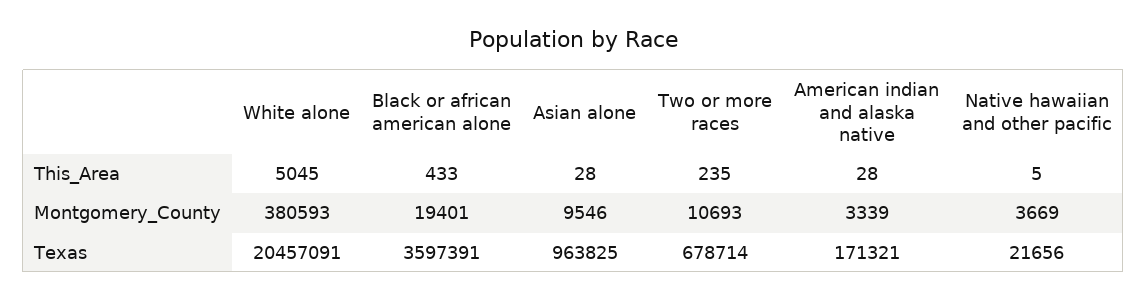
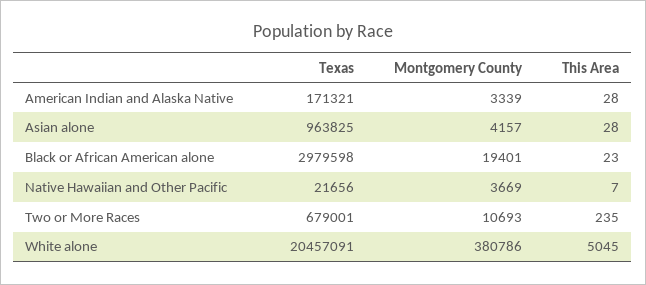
  {
    "White alone": {
      "This_Area": 5045,
-     "Montgomery_County": 380593,
+     "Montgomery_County": 380786,
      "Texas": 20457091
    },
    "Black or african american alone": {
-     "This_Area": 433,
+     "This_Area": 23,
      "Montgomery_County": 19401,
-     "Texas": 3597391
+     "Texas": 2979598
    },
    "Asian alone": {
      "This_Area": 28,
-     "Montgomery_County": 9546,
+     "Montgomery_County": 4157,
      "Texas": 963825
    },
    "Two or more races": {
      "This_Area": 235,
      "Montgomery_County": 10693,
-     "Texas": 678714
+     "Texas": 679001
    },
    "American indian and alaska native": {
      "This_Area": 28,
      "Montgomery_County": 3339,
      "Texas": 171321
    },
    "Native hawaiian and other pacific": {
-     "This_Area": 5,
+     "This_Area": 7,
      "Montgomery_County": 3669,
      "Texas": 21656
    }
  }

